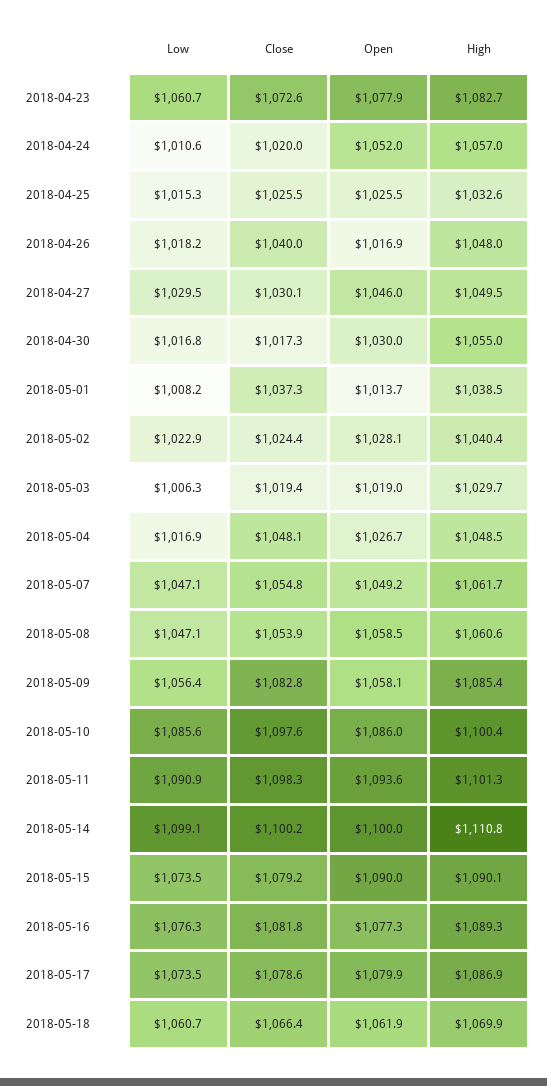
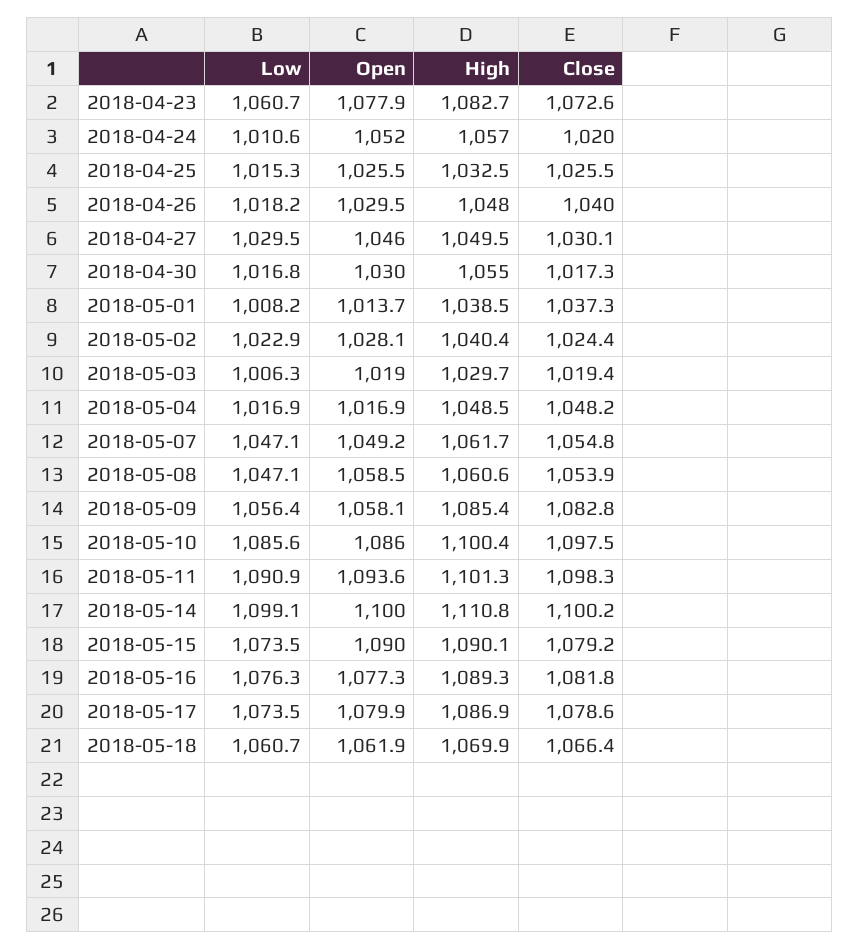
  {
    "Low": {
      "2018-04-23": 1060.7,
      "2018-04-24": 1010.6,
      "2018-04-25": 1015.3,
      "2018-04-26": 1018.2,
      "2018-04-27": 1029.5,
      "2018-04-30": 1016.8,
      "2018-05-01": 1008.2,
      "2018-05-02": 1022.9,
      "2018-05-03": 1006.3,
      "2018-05-04": 1016.9,
      "2018-05-07": 1047.1,
      "2018-05-08": 1047.1,
      "2018-05-09": 1056.4,
      "2018-05-10": 1085.6,
      "2018-05-11": 1090.9,
      "2018-05-14": 1099.1,
      "2018-05-15": 1073.5,
      "2018-05-16": 1076.3,
      "2018-05-17": 1073.5,
      "2018-05-18": 1060.7
    },
    "Close": {
      "2018-04-23": 1072.6,
      "2018-04-24": 1020,
      "2018-04-25": 1025.5,
      "2018-04-26": 1040,
      "2018-04-27": 1030.1,
      "2018-04-30": 1017.3,
      "2018-05-01": 1037.3,
      "2018-05-02": 1024.4,
      "2018-05-03": 1019.4,
-     "2018-05-04": 1048.1,
+     "2018-05-04": 1048.2,
      "2018-05-07": 1054.8,
      "2018-05-08": 1053.9,
      "2018-05-09": 1082.8,
-     "2018-05-10": 1097.6,
+     "2018-05-10": 1097.5,
      "2018-05-11": 1098.3,
      "2018-05-14": 1100.2,
      "2018-05-15": 1079.2,
      "2018-05-16": 1081.8,
      "2018-05-17": 1078.6,
      "2018-05-18": 1066.4
    },
    "Open": {
      "2018-04-23": 1077.9,
      "2018-04-24": 1052,
      "2018-04-25": 1025.5,
-     "2018-04-26": 1016.9,
+     "2018-04-26": 1029.5,
      "2018-04-27": 1046,
      "2018-04-30": 1030,
      "2018-05-01": 1013.7,
      "2018-05-02": 1028.1,
      "2018-05-03": 1019,
-     "2018-05-04": 1026.7,
+     "2018-05-04": 1016.9,
      "2018-05-07": 1049.2,
      "2018-05-08": 1058.5,
      "2018-05-09": 1058.1,
      "2018-05-10": 1086,
      "2018-05-11": 1093.6,
      "2018-05-14": 1100,
      "2018-05-15": 1090,
      "2018-05-16": 1077.3,
      "2018-05-17": 1079.9,
      "2018-05-18": 1061.9
    },
    "High": {
      "2018-04-23": 1082.7,
      "2018-04-24": 1057,
-     "2018-04-25": 1032.6,
+     "2018-04-25": 1032.5,
      "2018-04-26": 1048,
      "2018-04-27": 1049.5,
      "2018-04-30": 1055,
      "2018-05-01": 1038.5,
      "2018-05-02": 1040.4,
      "2018-05-03": 1029.7,
      "2018-05-04": 1048.5,
      "2018-05-07": 1061.7,
      "2018-05-08": 1060.6,
      "2018-05-09": 1085.4,
      "2018-05-10": 1100.4,
      "2018-05-11": 1101.3,
      "2018-05-14": 1110.8,
      "2018-05-15": 1090.1,
      "2018-05-16": 1089.3,
      "2018-05-17": 1086.9,
      "2018-05-18": 1069.9
    }
  }

